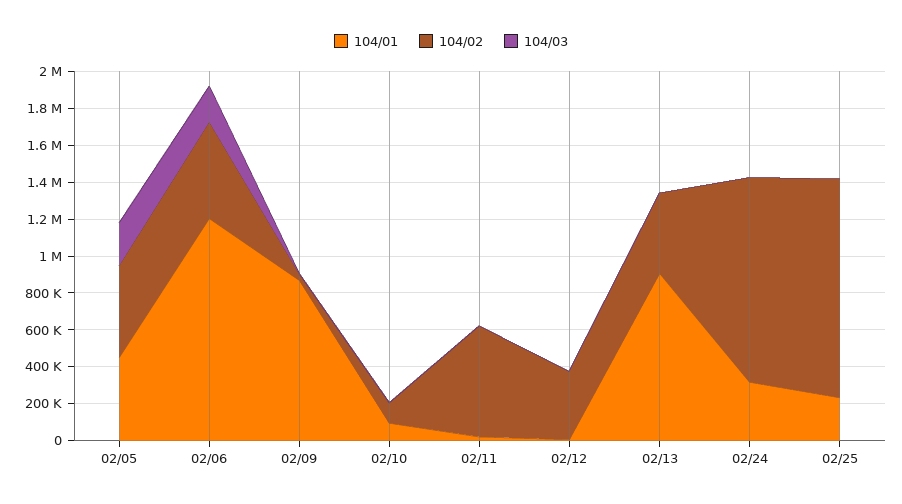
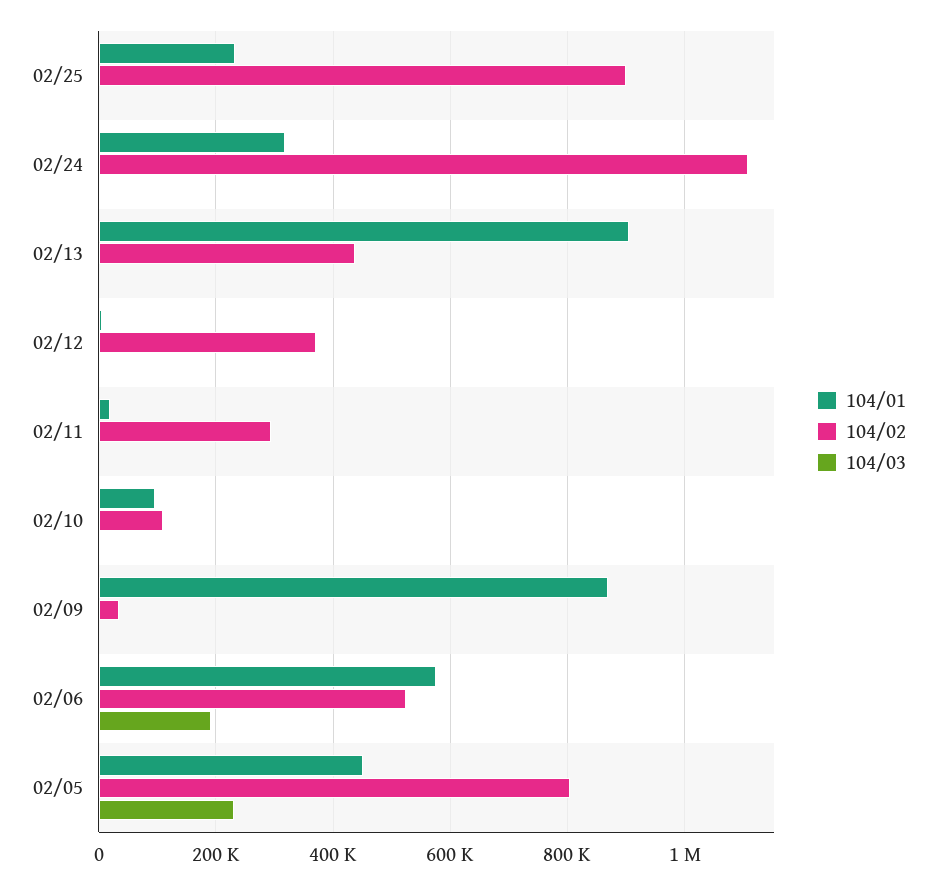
  {
    "104/01": {
      "02/05": 460000,
-     "02/06": 1200000,
+     "02/06": 580000,
      "02/09": 860000,
      "02/10": 100000,
      "02/11": 20000,
      "02/12": 0,
      "02/13": 900000,
      "02/24": 320000,
      "02/25": 240000
    },
    "104/02": {
-     "02/05": 500000,
+     "02/05": 800000,
      "02/06": 520000,
      "02/09": 40000,
      "02/10": 100000,
-     "02/11": 600000,
+     "02/11": 300000,
      "02/12": 380000,
      "02/13": 440000,
      "02/24": 1100000,
-     "02/25": 1200000
+     "02/25": 900000
    },
    "104/03": {
      "02/05": 240000,
      "02/06": 200000,
      "02/09": 0,
      "02/10": 0,
      "02/11": 0,
      "02/12": 0,
      "02/13": 0,
      "02/24": 0,
      "02/25": 0
    }
  }

